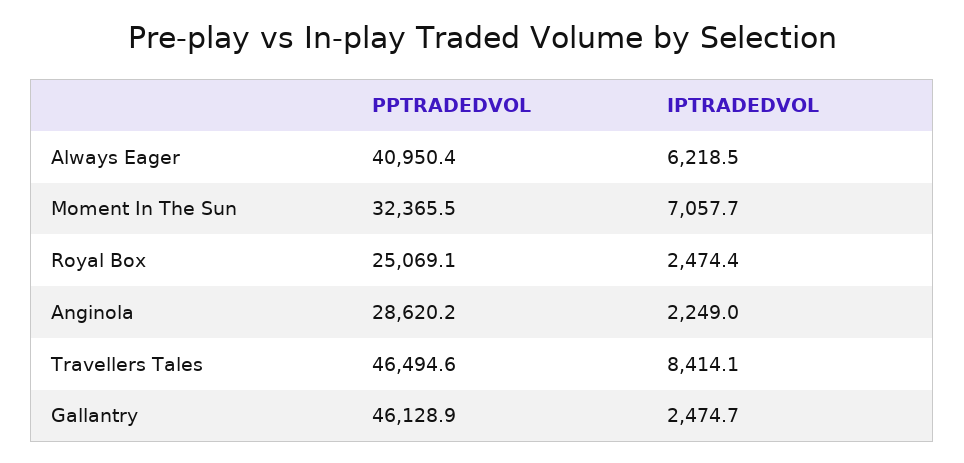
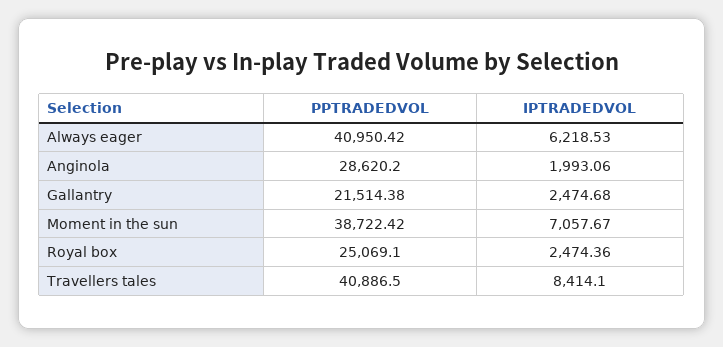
  {
    "PPTRADEDVOL": {
      "Always Eager": 40950.42,
-     "Moment In The Sun": 32365.5,
+     "Moment In The Sun": 38722.42,
      "Royal Box": 25069.1,
      "Anginola": 28620.2,
-     "Travellers Tales": 46494.6,
+     "Travellers Tales": 40886.5,
-     "Gallantry": 46128.9
+     "Gallantry": 21514.38
    },
    "IPTRADEDVOL": {
      "Always Eager": 6218.53,
      "Moment In The Sun": 7057.67,
      "Royal Box": 2474.36,
-     "Anginola": 2249,
+     "Anginola": 1993.06,
      "Travellers Tales": 8414.1,
      "Gallantry": 2474.68
    }
  }

